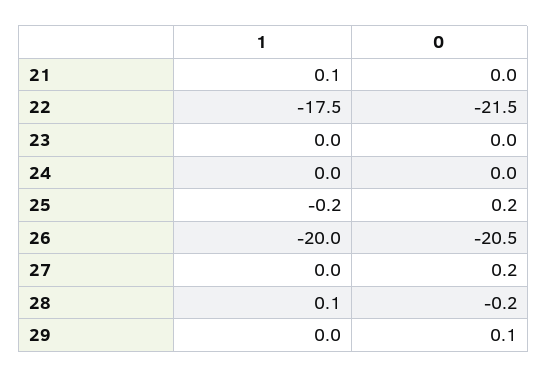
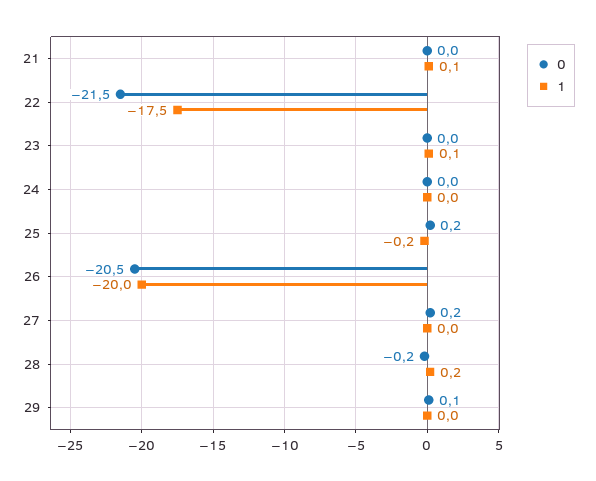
  {
    "1": {
      "21": 0.1,
      "22": -17.5,
-     "23": 0,
+     "23": 0.1,
      "24": 0,
      "25": -0.2,
      "26": -20,
      "27": 0,
-     "28": 0.1,
+     "28": 0.2,
      "29": 0
    },
    "0": {
      "21": 0,
      "22": -21.5,
      "23": 0,
      "24": 0,
      "25": 0.2,
      "26": -20.5,
      "27": 0.2,
      "28": -0.2,
      "29": 0.1
    }
  }

